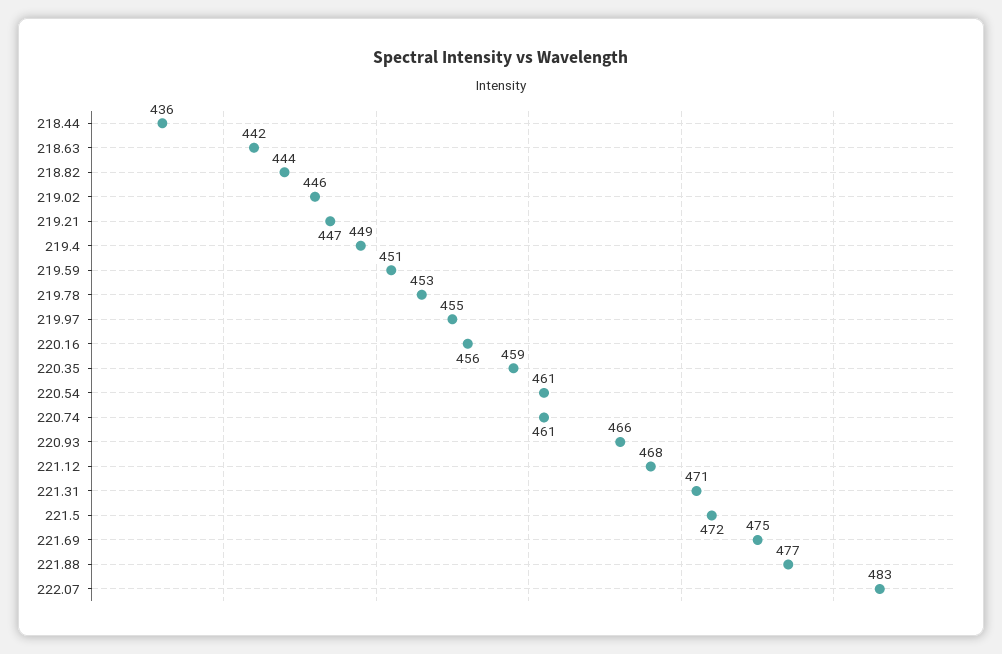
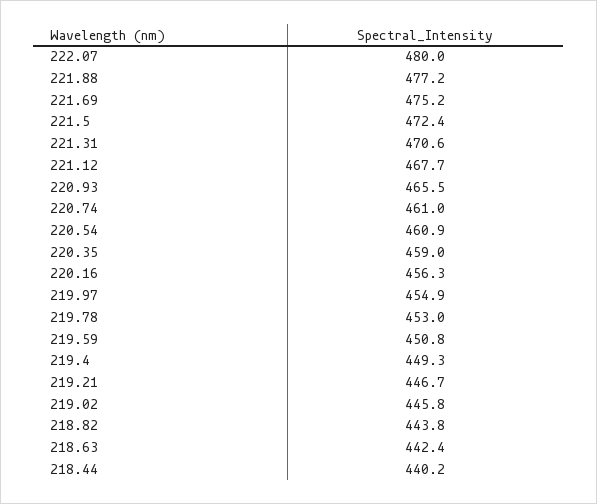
  {
-   "218.44": 436,
+   "218.44": 440.2,
    "218.63": 442.4,
    "218.82": 443.8,
    "219.02": 445.8,
    "219.21": 446.7,
    "219.4": 449.3,
    "219.59": 450.8,
    "219.78": 453,
    "219.97": 454.9,
    "220.16": 456.3,
    "220.35": 459,
    "220.54": 460.9,
    "220.74": 461,
    "220.93": 465.5,
    "221.12": 467.7,
    "221.31": 470.6,
    "221.5": 472.4,
    "221.69": 475.2,
    "221.88": 477.2,
-   "222.07": 483
+   "222.07": 480
  }

